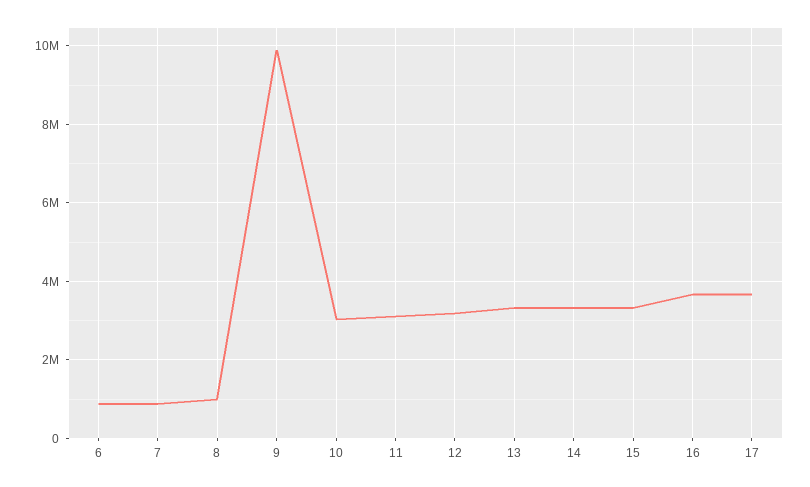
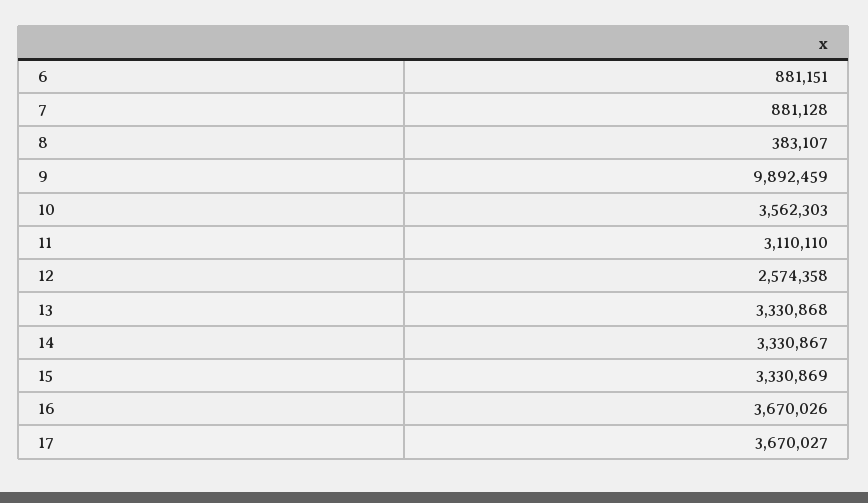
  {
    "6": 881151,
    "7": 881128,
-   "8": 1000000,
+   "8": 383107,
    "9": 9892459,
-   "10": 3000000,
+   "10": 3562303,
    "11": 3110110,
-   "12": 3200000,
+   "12": 2574358,
    "13": 3330868,
    "14": 3330867,
    "15": 3330869,
    "16": 3670026,
    "17": 3670027
  }

